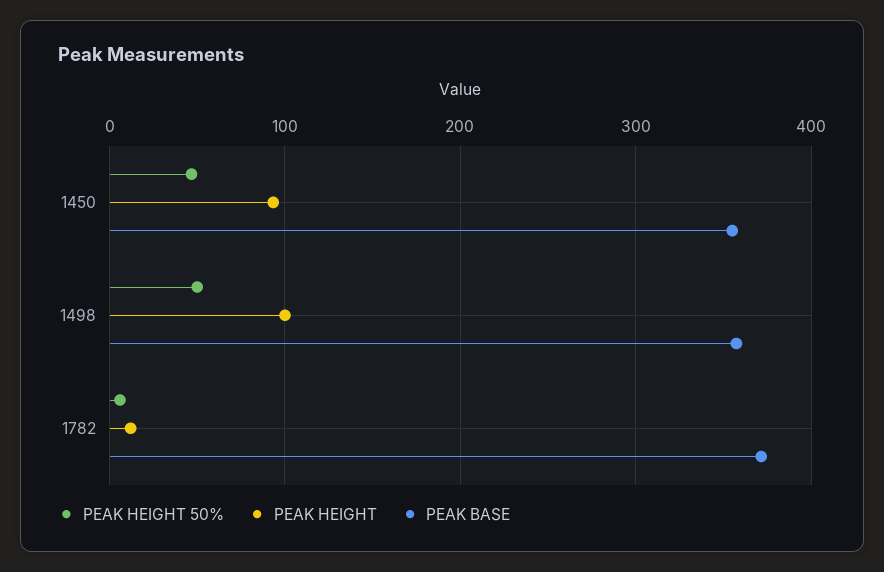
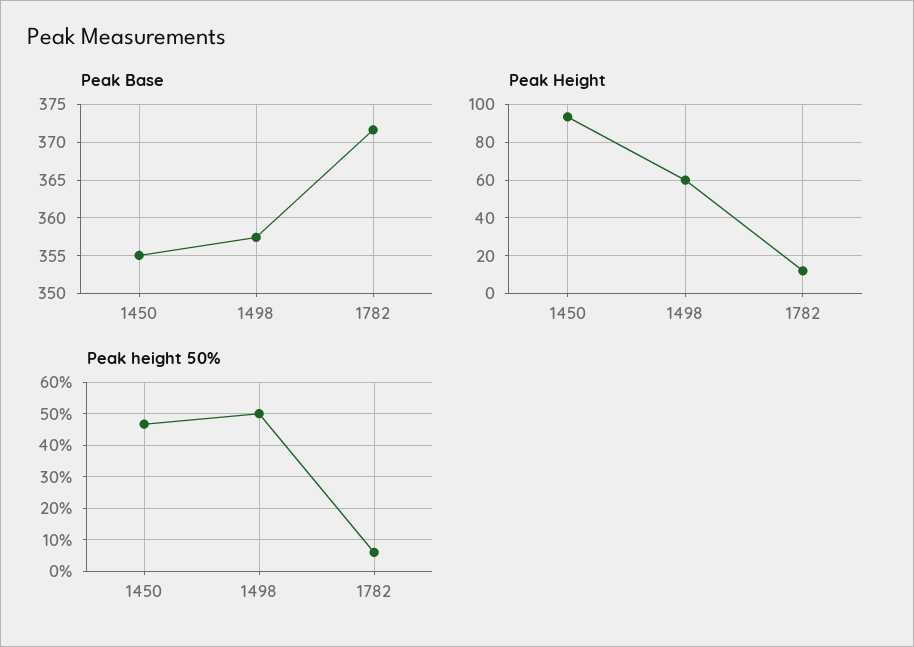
  {
    "PEAK HEIGHT 50%": {
      "1450": 46,
      "1498": 50,
      "1782": 6
    },
    "PEAK HEIGHT": {
      "1450": 95,
-     "1498": 100,
+     "1498": 60,
      "1782": 10
    },
    "PEAK BASE": {
      "1450": 355,
      "1498": 357,
      "1782": 372
    }
  }

